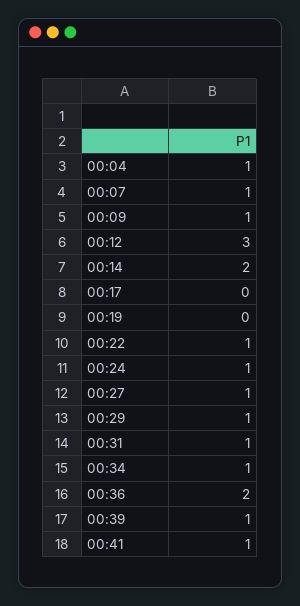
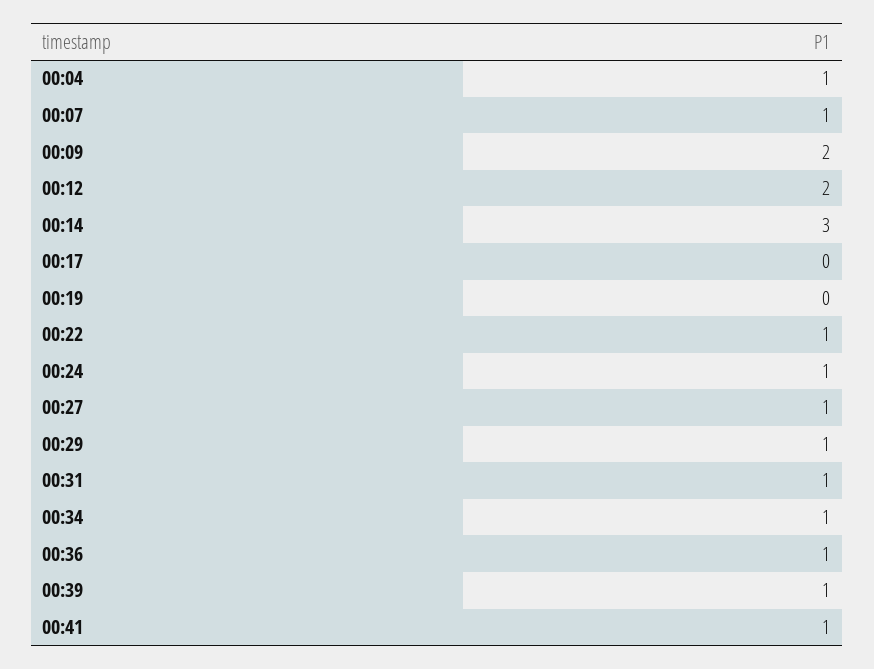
  {
    "00:04": 1,
    "00:07": 1,
-   "00:09": 1,
+   "00:09": 2,
-   "00:12": 3,
+   "00:12": 2,
-   "00:14": 2,
+   "00:14": 3,
    "00:17": 0,
    "00:19": 0,
    "00:22": 1,
    "00:24": 1,
    "00:27": 1,
    "00:29": 1,
    "00:31": 1,
    "00:34": 1,
-   "00:36": 2,
+   "00:36": 1,
    "00:39": 1,
    "00:41": 1
  }

